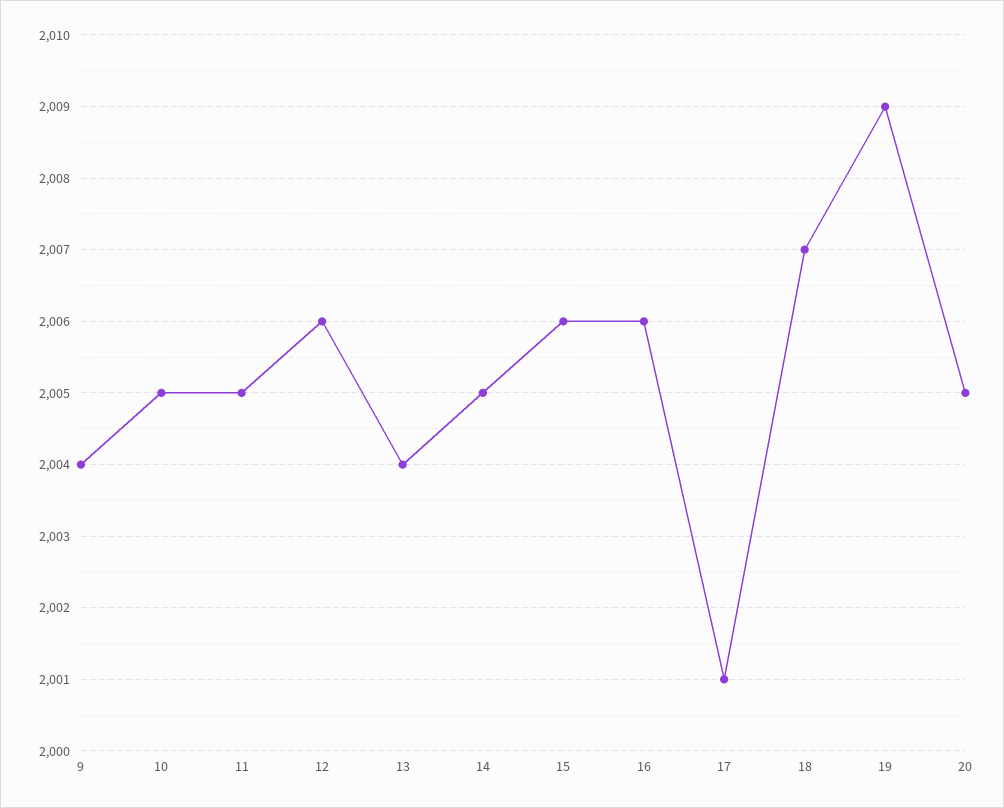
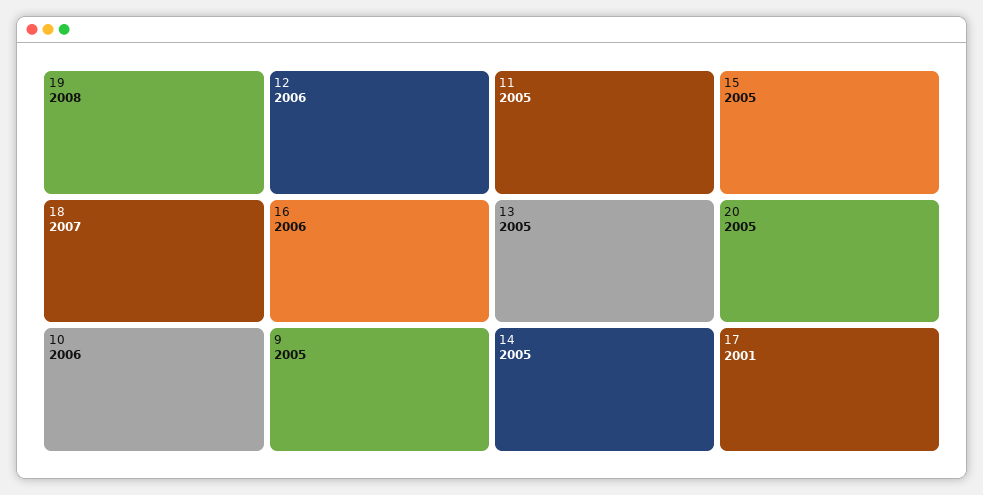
  {
-   "9": 2004,
+   "9": 2005,
-   "10": 2005,
+   "10": 2006,
    "11": 2005,
    "12": 2006,
-   "13": 2004,
+   "13": 2005,
    "14": 2005,
-   "15": 2006,
+   "15": 2005,
    "16": 2006,
    "17": 2001,
    "18": 2007,
-   "19": 2009,
+   "19": 2008,
    "20": 2005
  }

